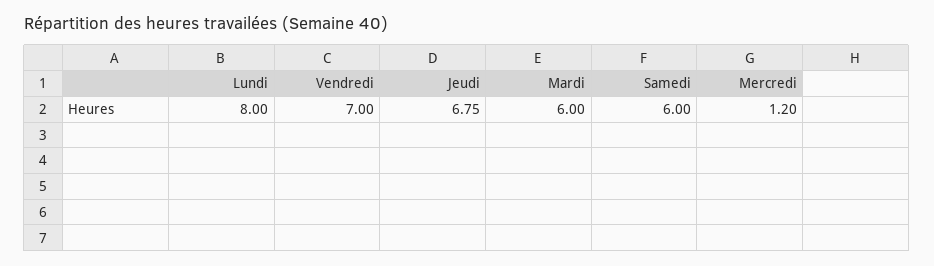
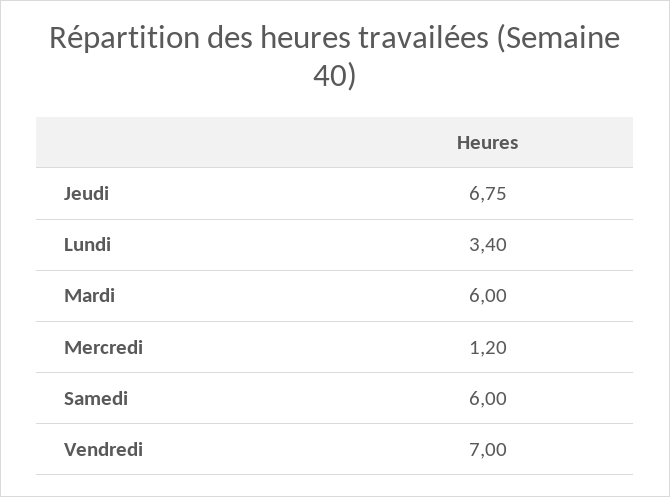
  {
-   "Lundi": 8,
+   "Lundi": 3.4,
    "Vendredi": 7,
    "Jeudi": 6.75,
    "Mardi": 6,
    "Samedi": 6,
    "Mercredi": 1.2
  }

